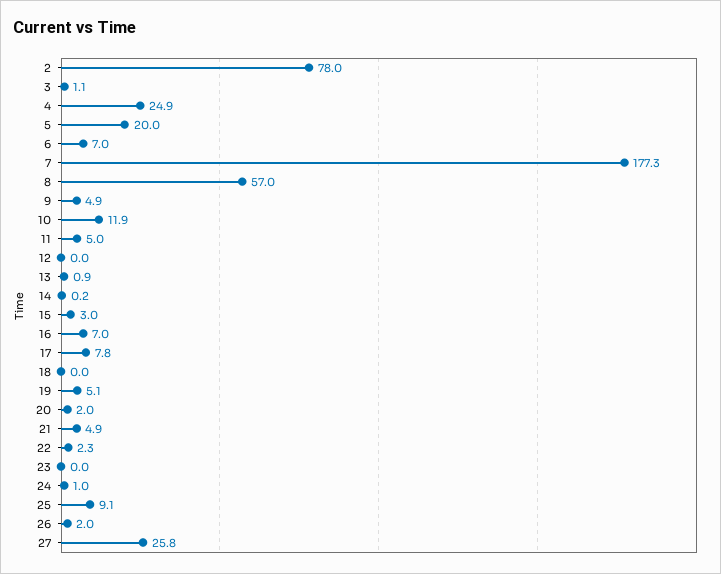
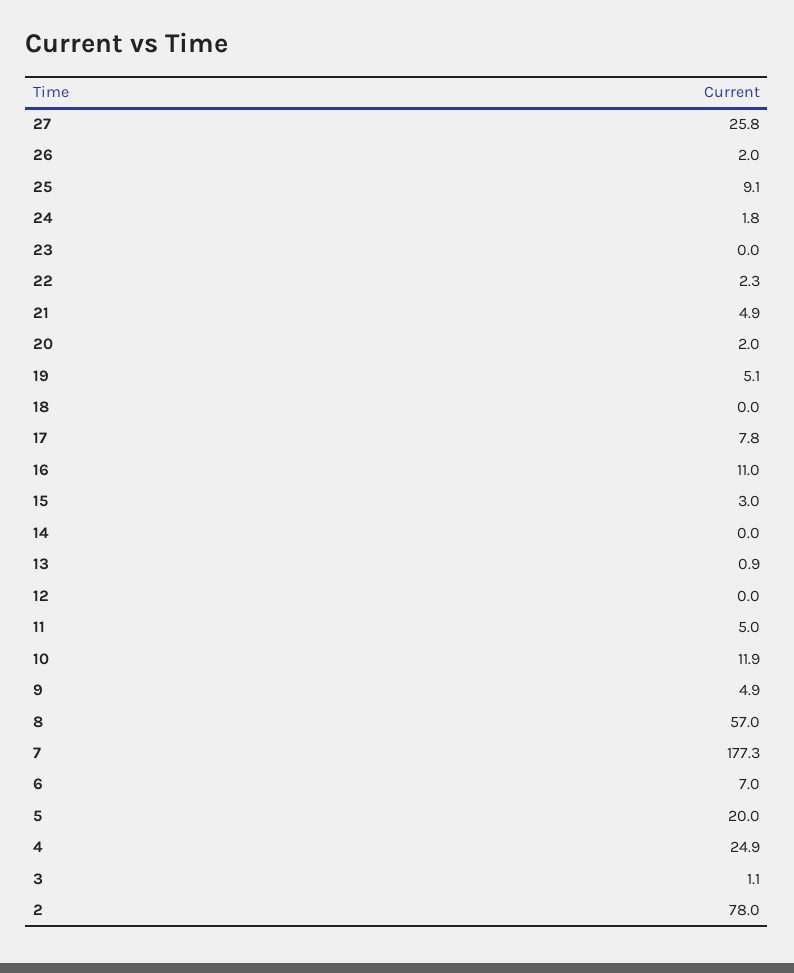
  {
    "2": 78,
    "3": 1.1,
    "4": 24.9,
    "5": 20,
    "6": 7,
    "7": 177.3,
    "8": 57,
    "9": 4.9,
    "10": 11.9,
    "11": 5,
    "12": 0,
    "13": 0.9,
-   "14": 0.2,
+   "14": 0,
    "15": 3,
-   "16": 7,
+   "16": 11,
    "17": 7.8,
    "18": 0,
    "19": 5.1,
    "20": 2,
    "21": 4.9,
    "22": 2.3,
    "23": 0,
-   "24": 1,
+   "24": 1.8,
    "25": 9.1,
    "26": 2,
    "27": 25.8
  }

